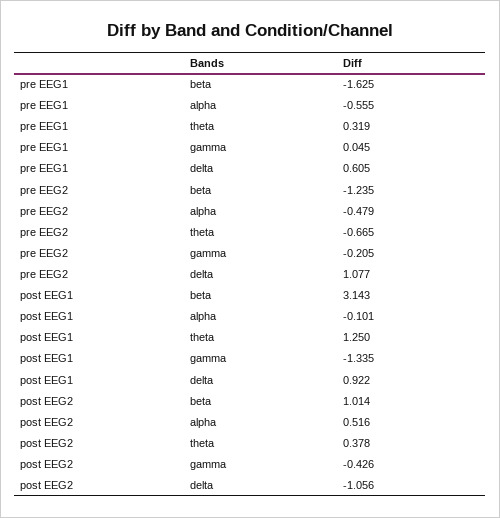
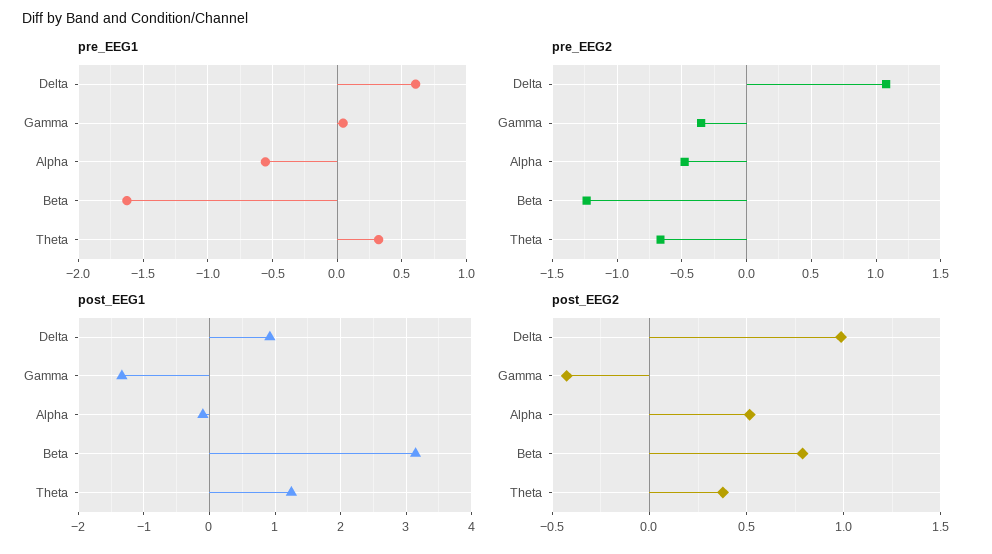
  {
    "pre EEG1": {
      "beta": -1.625,
      "alpha": -0.555,
      "theta": 0.319,
      "gamma": 0.045,
      "delta": 0.605
    },
    "pre EEG2": {
      "beta": -1.235,
      "alpha": -0.479,
      "theta": -0.665,
-     "gamma": -0.205,
+     "gamma": -0.35,
      "delta": 1.077
    },
    "post EEG1": {
      "beta": 3.143,
      "alpha": -0.101,
      "theta": 1.25,
      "gamma": -1.335,
      "delta": 0.922
    },
    "post EEG2": {
-     "beta": 1.014,
+     "beta": 0.8,
      "alpha": 0.516,
      "theta": 0.378,
      "gamma": -0.426,
-     "delta": -1.056
+     "delta": 1
    }
  }

